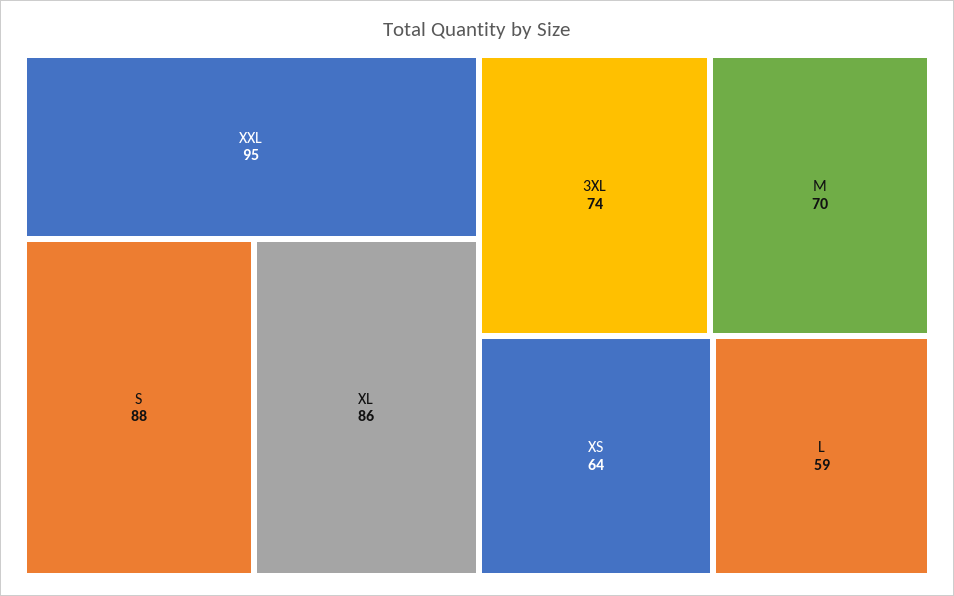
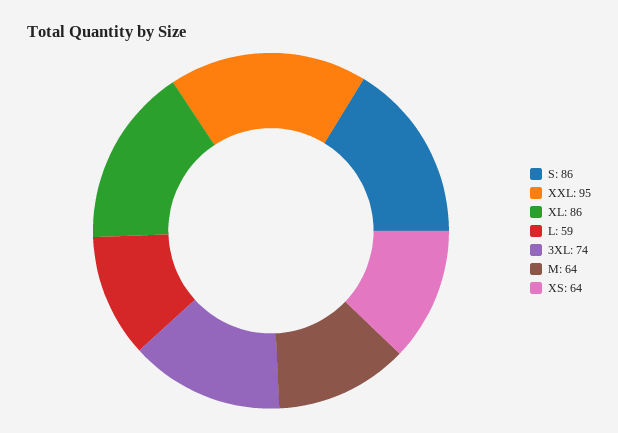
  {
    "XXL": 95,
-   "S": 88,
+   "S": 86,
    "XL": 86,
    "3XL": 74,
-   "M": 70,
+   "M": 64,
    "XS": 64,
    "L": 59
  }

